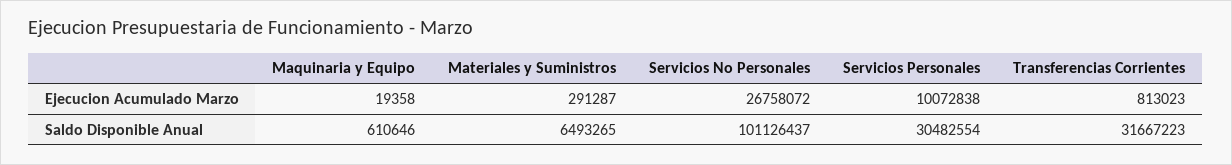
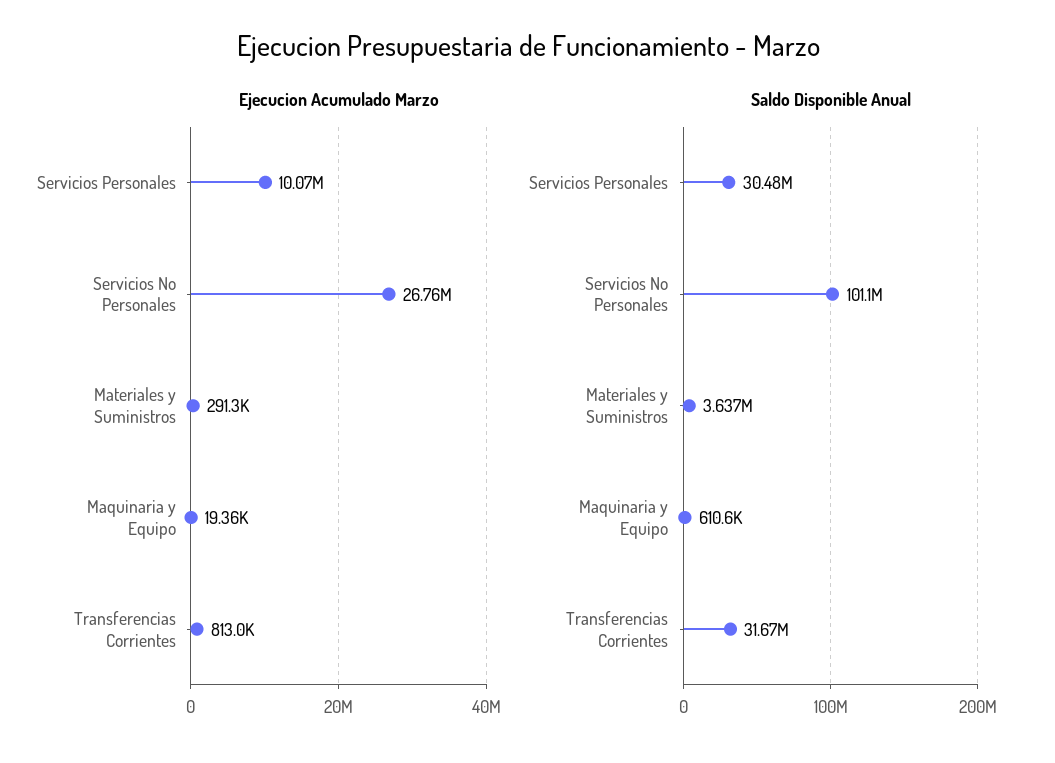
  {
    "Ejecucion Acumulado Marzo": {
      "Maquinaria y Equipo": 19358,
      "Materiales y Suministros": 291287,
      "Servicios No Personales": 26758072,
      "Servicios Personales": 10072838,
      "Transferencias Corrientes": 813023
    },
    "Saldo Disponible Anual": {
      "Maquinaria y Equipo": 610646,
-     "Materiales y Suministros": 6493265,
+     "Materiales y Suministros": 3637000,
      "Servicios No Personales": 101126437,
      "Servicios Personales": 30482554,
      "Transferencias Corrientes": 31667223
    }
  }

